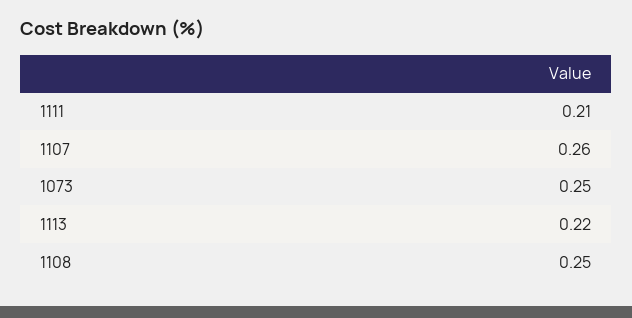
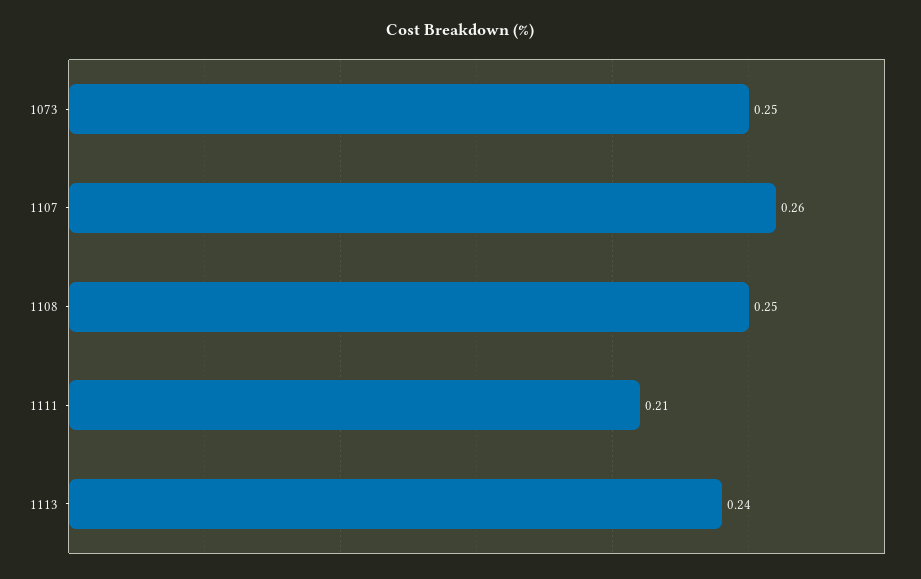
  {
    "1111": 0.21,
    "1107": 0.26,
    "1073": 0.25,
-   "1113": 0.22,
+   "1113": 0.24,
    "1108": 0.25
  }

